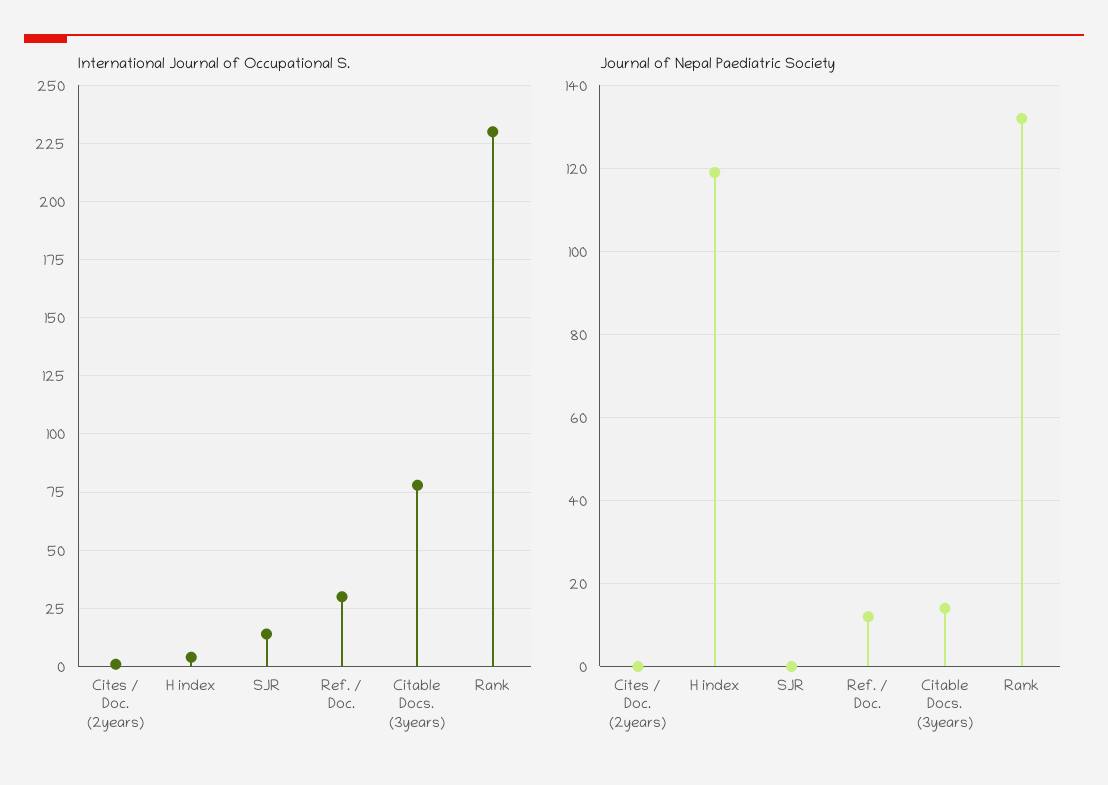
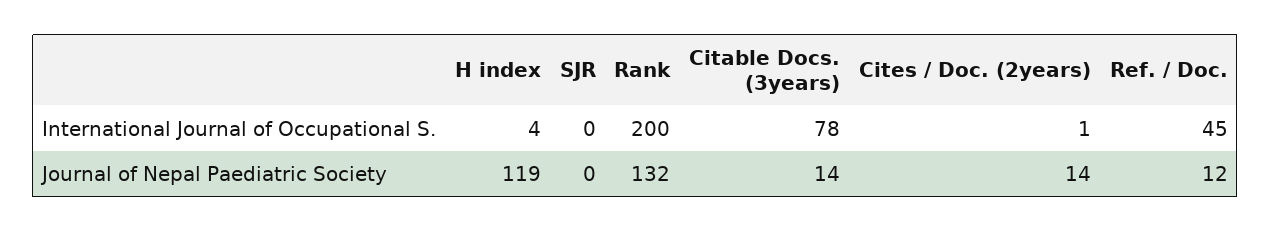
  {
    "International Journal of Occupational S.": {
      "Cites / Doc. (2years)": 1,
      "H index": 4,
-     "SJR": 15,
+     "SJR": 0,
-     "Ref. / Doc.": 30,
+     "Ref. / Doc.": 45,
      "Citable Docs. (3years)": 78,
-     "Rank": 230
+     "Rank": 200
    },
    "Journal of Nepal Paediatric Society": {
-     "Cites / Doc. (2years)": 0,
+     "Cites / Doc. (2years)": 14,
      "H index": 119,
      "SJR": 0,
      "Ref. / Doc.": 12,
      "Citable Docs. (3years)": 14,
      "Rank": 132
    }
  }

